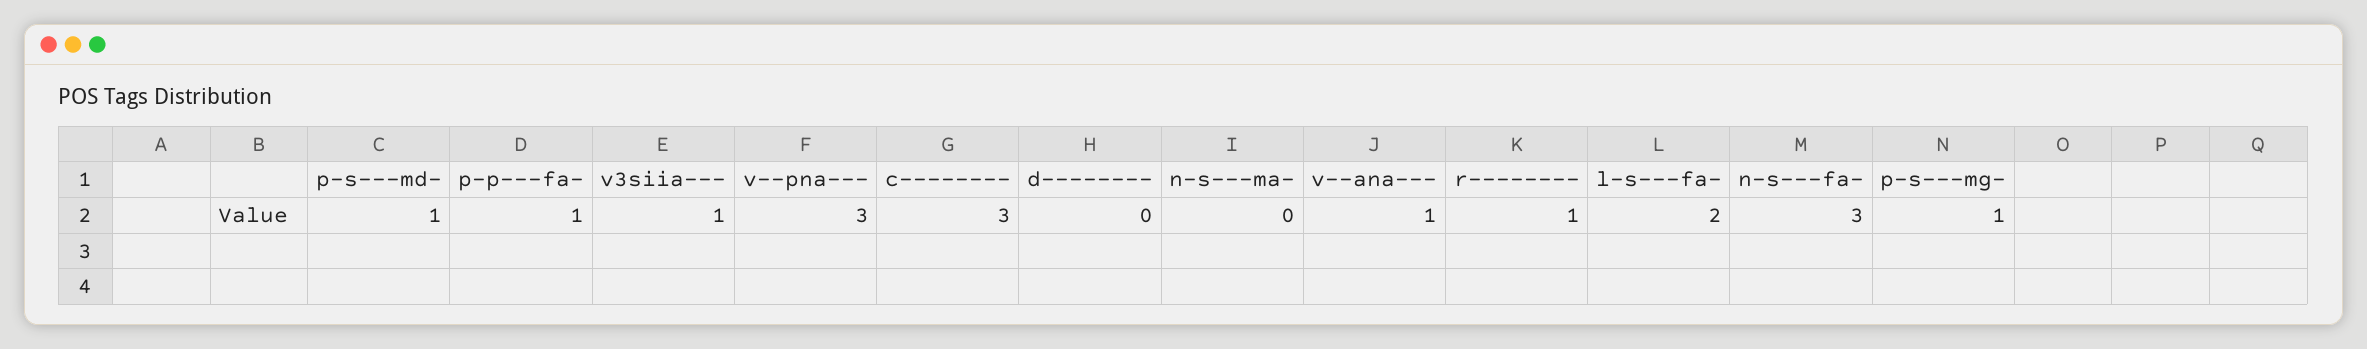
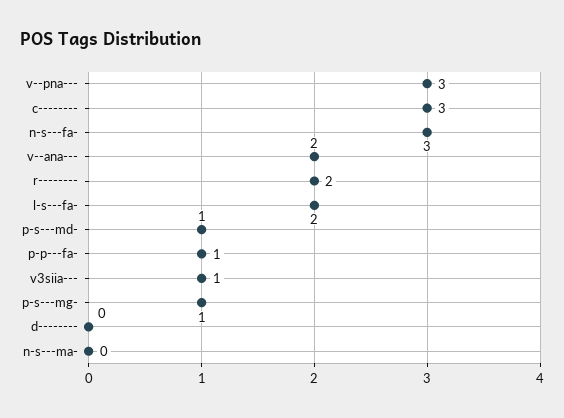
  {
    "p-s---md-": 1,
    "p-p---fa-": 1,
    "v3siia---": 1,
    "v--pna---": 3,
    "c--------": 3,
    "d--------": 0,
    "n-s---ma-": 0,
-   "v--ana---": 1,
+   "v--ana---": 2,
-   "r--------": 1,
+   "r--------": 2,
    "l-s---fa-": 2,
    "n-s---fa-": 3,
    "p-s---mg-": 1
  }

